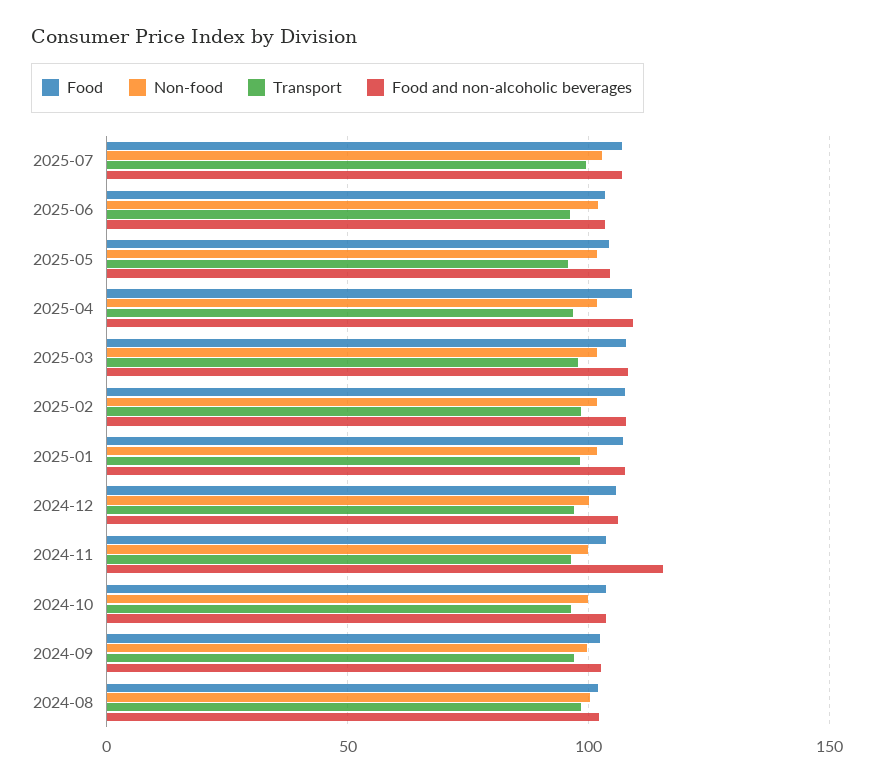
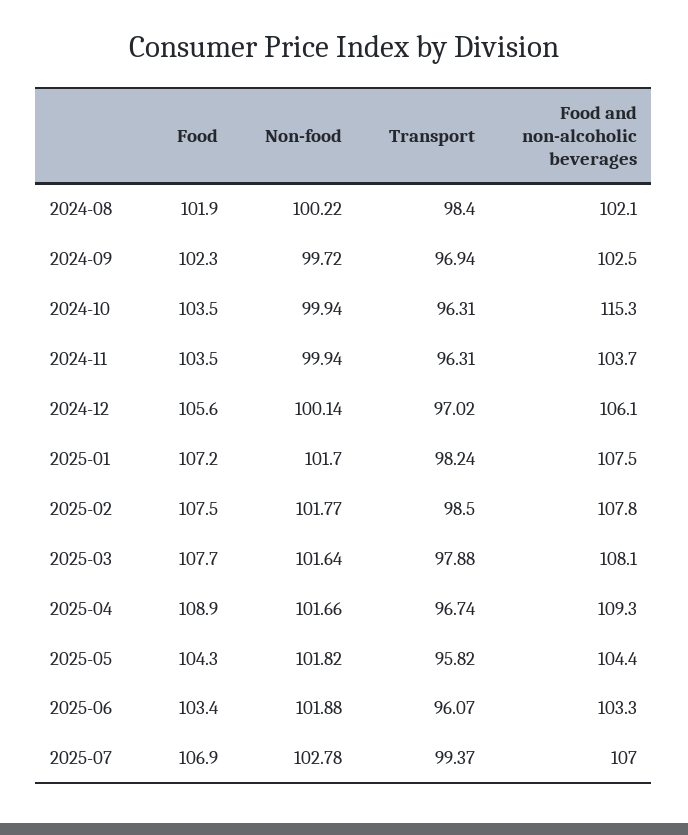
  {
    "Food": {
      "2025-07": 106.9,
      "2025-06": 103.4,
      "2025-05": 104.3,
      "2025-04": 108.9,
      "2025-03": 107.7,
      "2025-02": 107.5,
      "2025-01": 107.2,
      "2024-12": 105.6,
      "2024-11": 103.5,
      "2024-10": 103.5,
      "2024-09": 102.3,
      "2024-08": 101.9
    },
    "Non-food": {
      "2025-07": 102.78,
      "2025-06": 101.88,
      "2025-05": 101.82,
      "2025-04": 101.66,
      "2025-03": 101.64,
      "2025-02": 101.77,
      "2025-01": 101.7,
      "2024-12": 100.14,
      "2024-11": 99.94,
      "2024-10": 99.94,
      "2024-09": 99.72,
      "2024-08": 100.22
    },
    "Transport": {
      "2025-07": 99.37,
      "2025-06": 96.07,
      "2025-05": 95.82,
      "2025-04": 96.74,
      "2025-03": 97.88,
      "2025-02": 98.5,
      "2025-01": 98.24,
      "2024-12": 97.02,
      "2024-11": 96.31,
      "2024-10": 96.31,
      "2024-09": 96.94,
      "2024-08": 98.4
    },
    "Food and non-alcoholic beverages": {
      "2025-07": 107,
      "2025-06": 103.3,
      "2025-05": 104.4,
      "2025-04": 109.3,
      "2025-03": 108.1,
      "2025-02": 107.8,
      "2025-01": 107.5,
      "2024-12": 106.1,
-     "2024-11": 115,
+     "2024-11": 103.7,
-     "2024-10": 105,
+     "2024-10": 115.3,
      "2024-09": 102.5,
      "2024-08": 102.1
    }
  }

